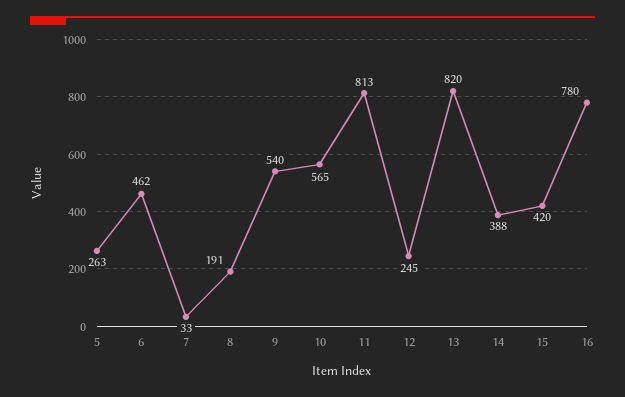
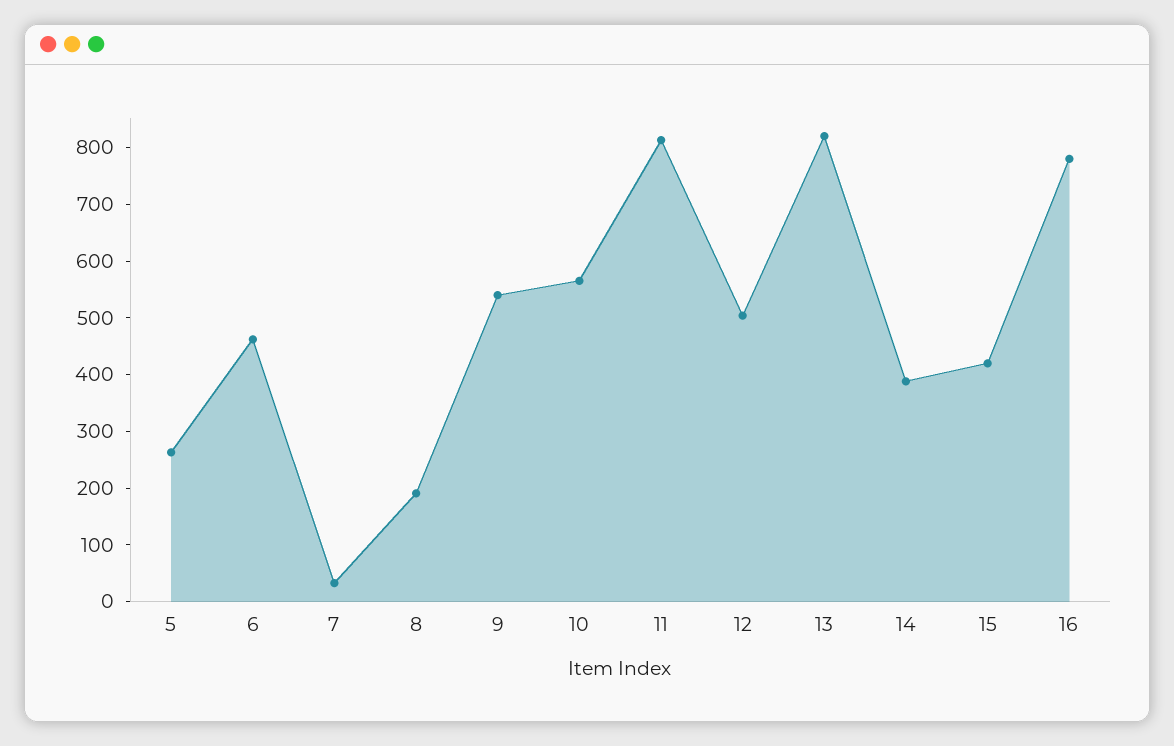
  {
    "5": 263,
    "6": 462,
    "7": 33,
    "8": 191,
    "9": 540,
    "10": 565,
    "11": 813,
-   "12": 245,
+   "12": 500,
    "13": 820,
    "14": 388,
    "15": 420,
    "16": 780
  }

